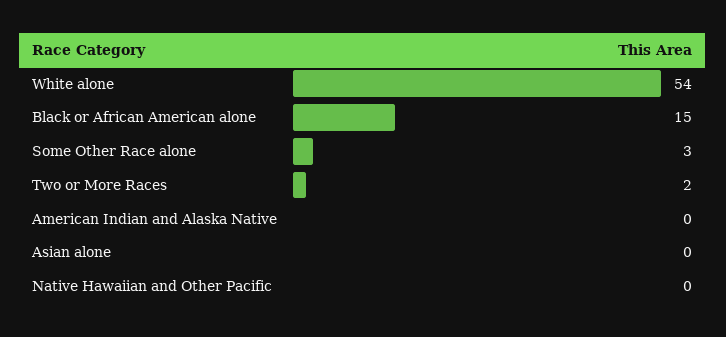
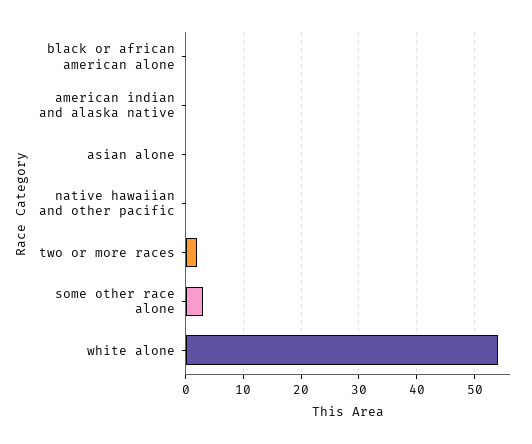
  {
    "White alone": 54,
-   "Black or African American alone": 15,
+   "Black or African American alone": 0,
    "Some Other Race alone": 3,
    "Two or More Races": 2,
    "American Indian and Alaska Native": 0,
    "Asian alone": 0,
    "Native Hawaiian and Other Pacific": 0
  }

